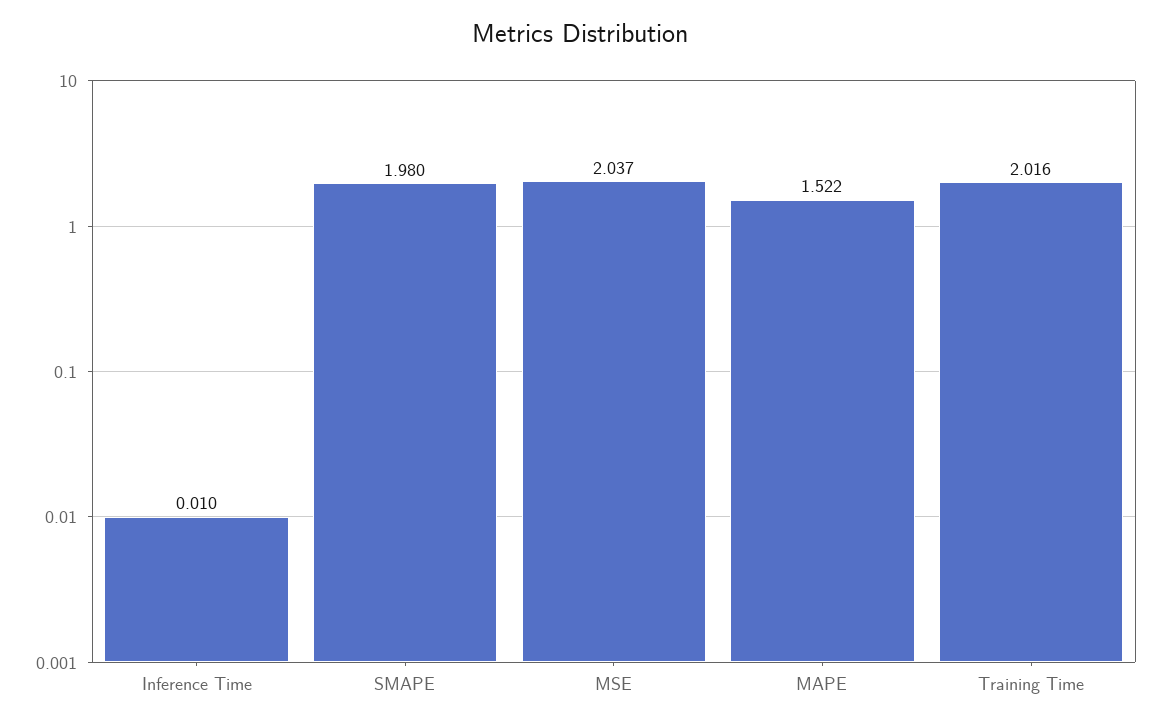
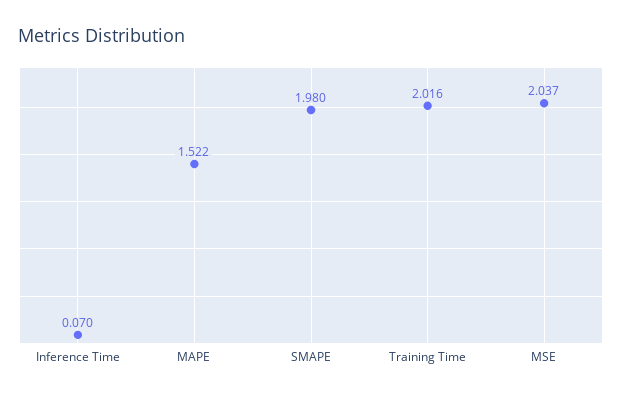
  {
-   "Inference Time": 0.01,
+   "Inference Time": 0.07,
    "SMAPE": 1.98,
    "MSE": 2.037,
    "MAPE": 1.522,
    "Training Time": 2.016
  }

